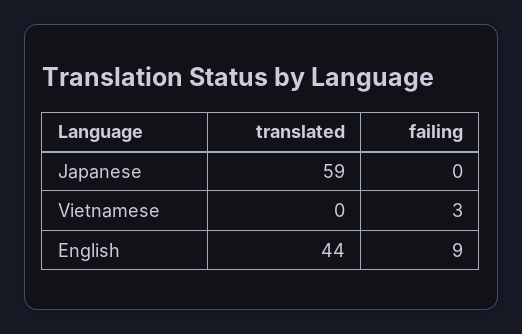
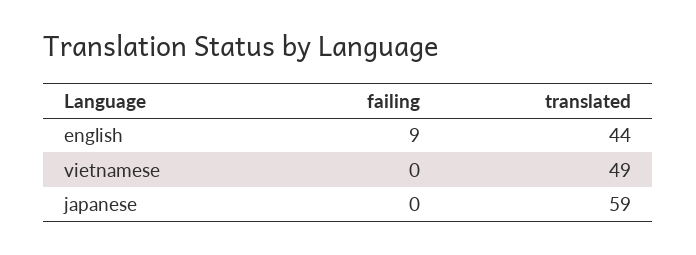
  {
    "translated": {
      "Japanese": 59,
-     "Vietnamese": 0,
+     "Vietnamese": 49,
      "English": 44
    },
    "failing": {
      "Japanese": 0,
-     "Vietnamese": 3,
+     "Vietnamese": 0,
      "English": 9
    }
  }

